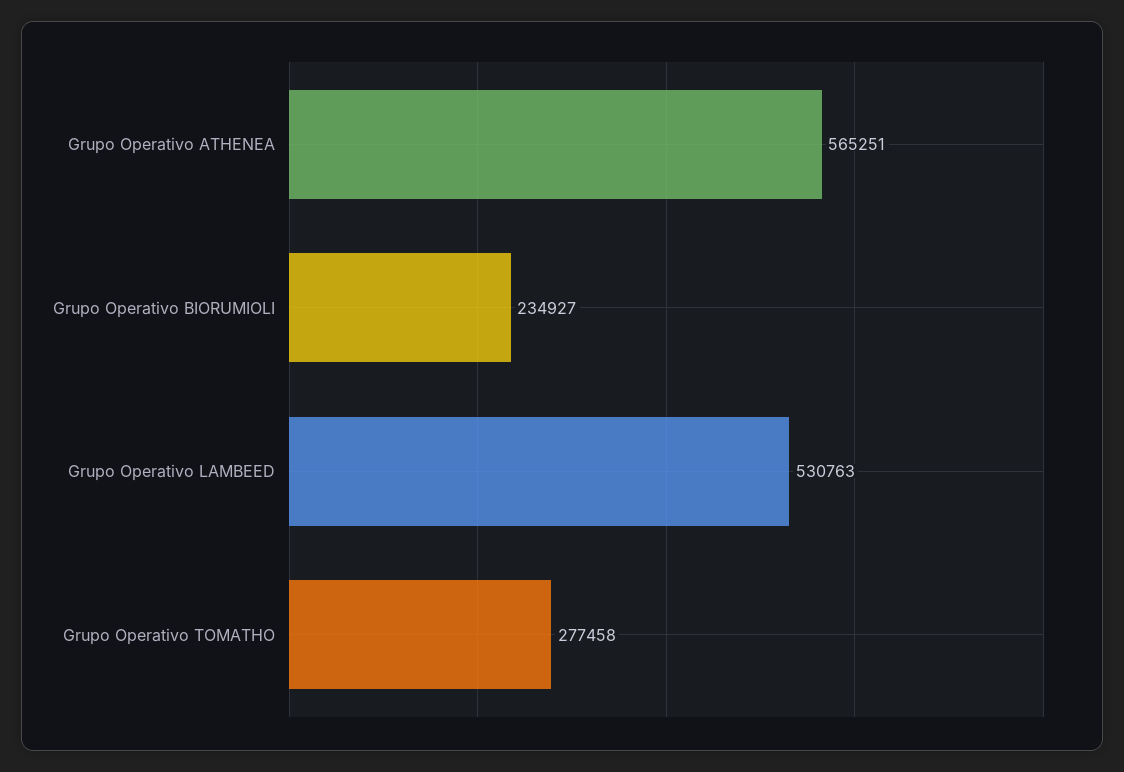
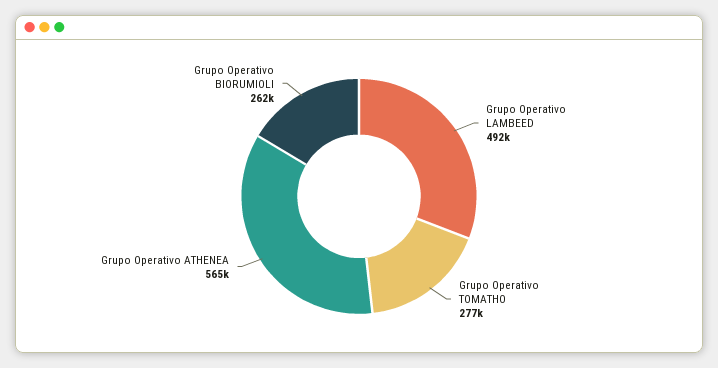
  {
    "Grupo Operativo ATHENEA": 565251,
-   "Grupo Operativo BIORUMIOLI": 234927,
+   "Grupo Operativo BIORUMIOLI": 262000,
-   "Grupo Operativo LAMBEED": 530763,
+   "Grupo Operativo LAMBEED": 492000,
    "Grupo Operativo TOMATHO": 277458
  }

